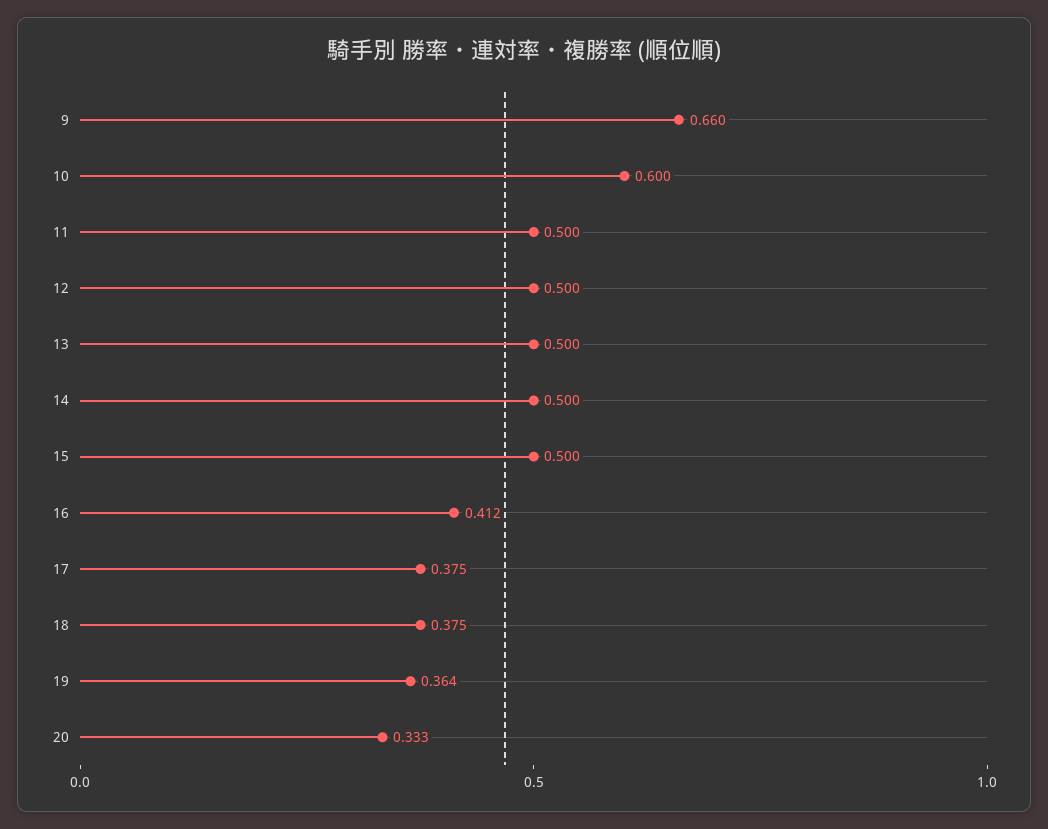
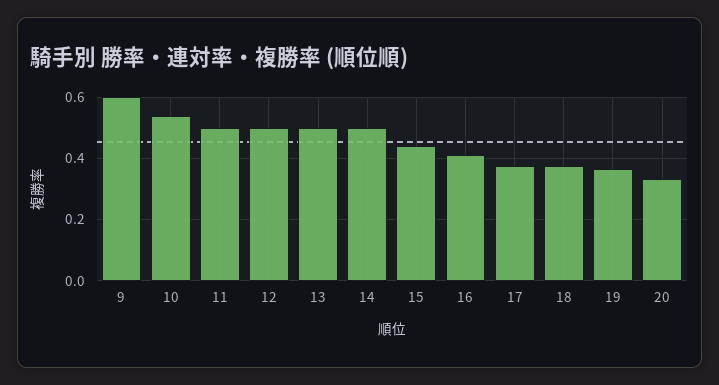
  {
-   "9": 0.66,
+   "9": 0.6,
-   "10": 0.6,
+   "10": 0.54,
    "11": 0.5,
    "12": 0.5,
    "13": 0.5,
    "14": 0.5,
-   "15": 0.5,
+   "15": 0.44,
    "16": 0.412,
    "17": 0.375,
    "18": 0.375,
    "19": 0.364,
    "20": 0.333
  }

